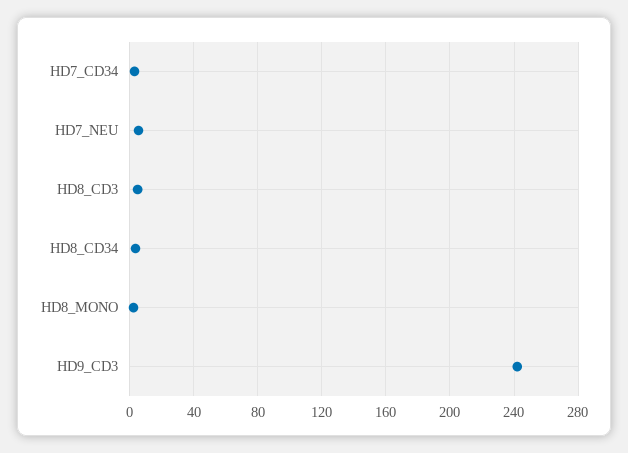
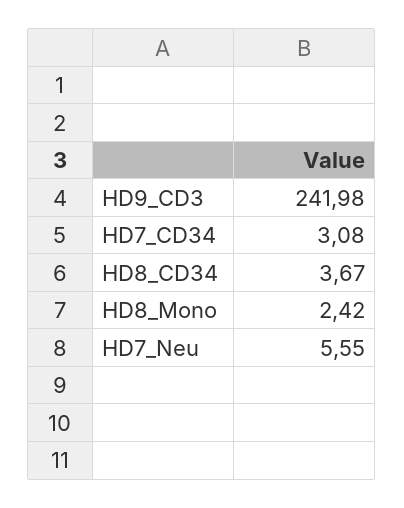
  {
    "HD7_CD34": 3.08,
    "HD7_NEU": 5.55,
-   "HD8_CD3": 5,
    "HD8_CD34": 3.67,
    "HD8_MONO": 2.42,
    "HD9_CD3": 241.98
  }

